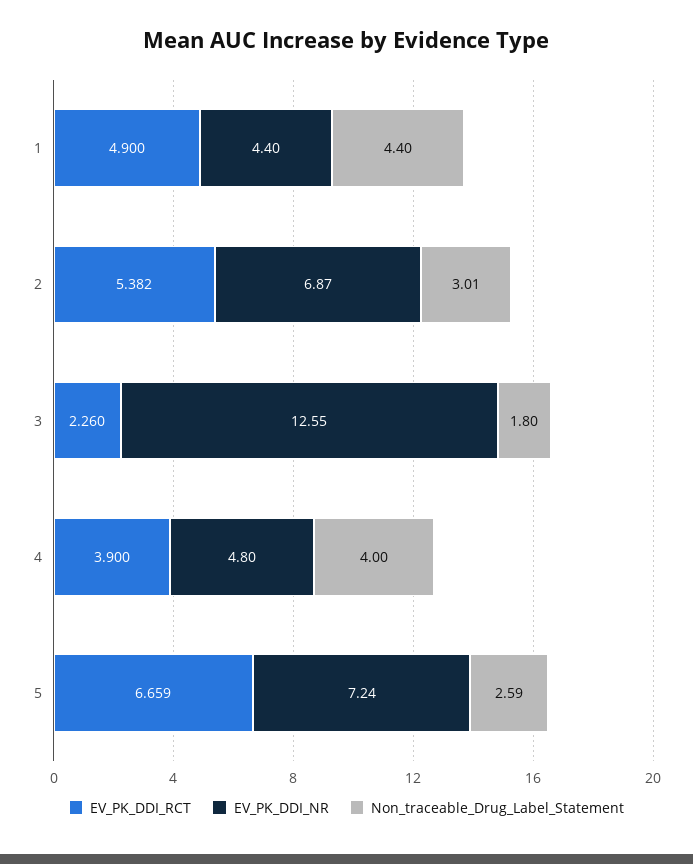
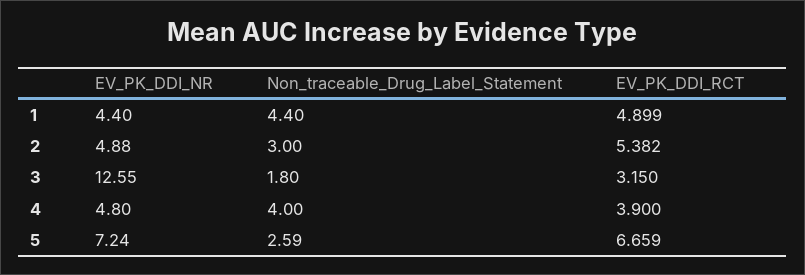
  {
    "EV_PK_DDI_RCT": {
-     "1": 4.9,
+     "1": 4.899,
      "2": 5.382,
-     "3": 2.26,
+     "3": 3.15,
      "4": 3.9,
      "5": 6.659
    },
    "EV_PK_DDI_NR": {
      "1": 4.4,
-     "2": 6.87,
+     "2": 4.88,
      "3": 12.55,
      "4": 4.8,
      "5": 7.24
    },
    "Non_traceable_Drug_Label_Statement": {
      "1": 4.4,
-     "2": 3.01,
+     "2": 3,
      "3": 1.8,
      "4": 4,
      "5": 2.59
    }
  }

